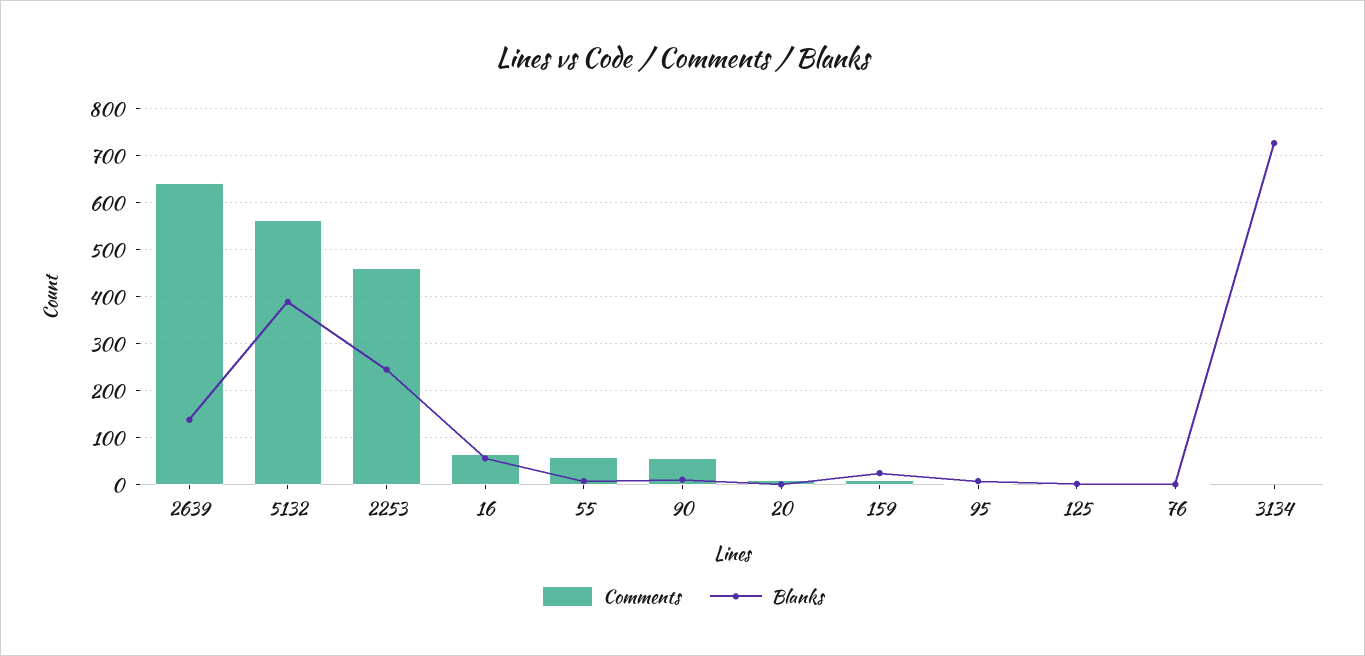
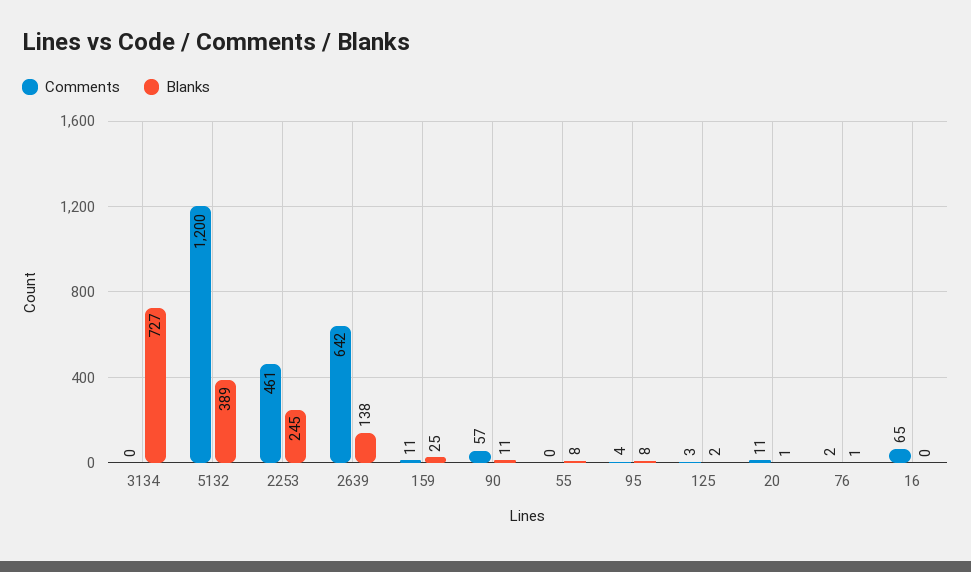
  {
    "Comments": {
      "2639": 642,
-     "5132": 560,
+     "5132": 1200,
      "2253": 461,
      "16": 65,
-     "55": 60,
+     "55": 0,
      "90": 57,
      "20": 11,
      "159": 11,
      "95": 4,
      "125": 3,
      "76": 2,
      "3134": 0
    },
    "Blanks": {
      "2639": 138,
      "5132": 389,
      "2253": 245,
-     "16": 60,
+     "16": 0,
      "55": 8,
      "90": 11,
      "20": 1,
      "159": 25,
      "95": 8,
      "125": 2,
      "76": 1,
      "3134": 727
    }
  }

